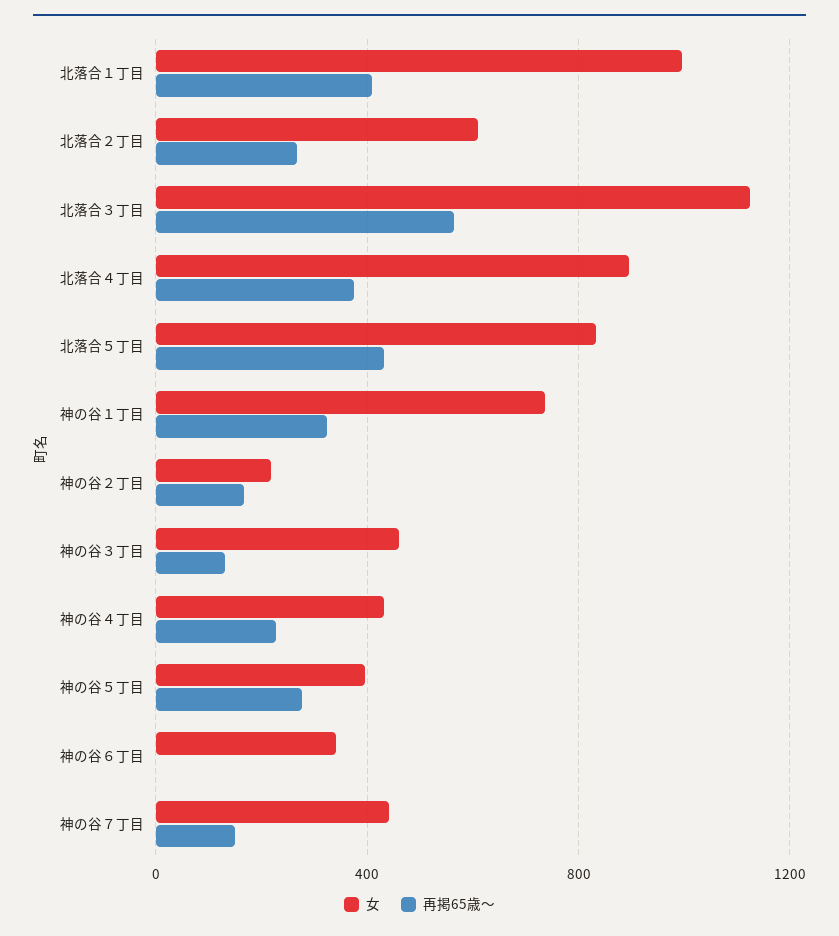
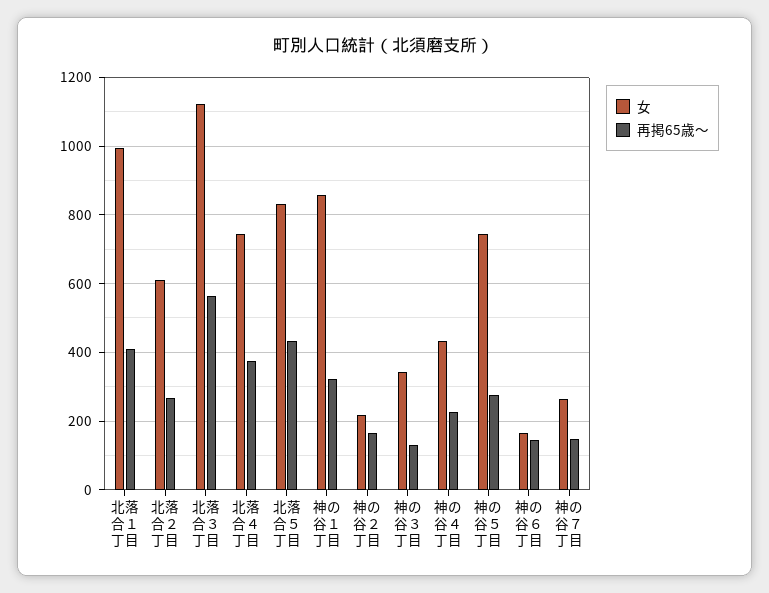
  {
    "女": {
      "北落合１丁目": 1000,
      "北落合２丁目": 620,
      "北落合３丁目": 1120,
-     "北落合４丁目": 900,
+     "北落合４丁目": 740,
      "北落合５丁目": 840,
-     "神の谷１丁目": 750,
+     "神の谷１丁目": 860,
      "神の谷２丁目": 220,
-     "神の谷３丁目": 450,
+     "神の谷３丁目": 340,
      "神の谷４丁目": 440,
-     "神の谷５丁目": 400,
+     "神の谷５丁目": 740,
-     "神の谷６丁目": 350,
+     "神の谷６丁目": 160,
-     "神の谷７丁目": 450
+     "神の谷７丁目": 260
    },
    "再掲65歳～": {
      "北落合１丁目": 400,
      "北落合２丁目": 260,
      "北落合３丁目": 560,
      "北落合４丁目": 380,
      "北落合５丁目": 440,
      "神の谷１丁目": 320,
      "神の谷２丁目": 160,
      "神の谷３丁目": 140,
      "神の谷４丁目": 220,
      "神の谷５丁目": 280,
-     "神の谷６丁目": 0,
+     "神の谷６丁目": 140,
      "神の谷７丁目": 140
    }
  }

